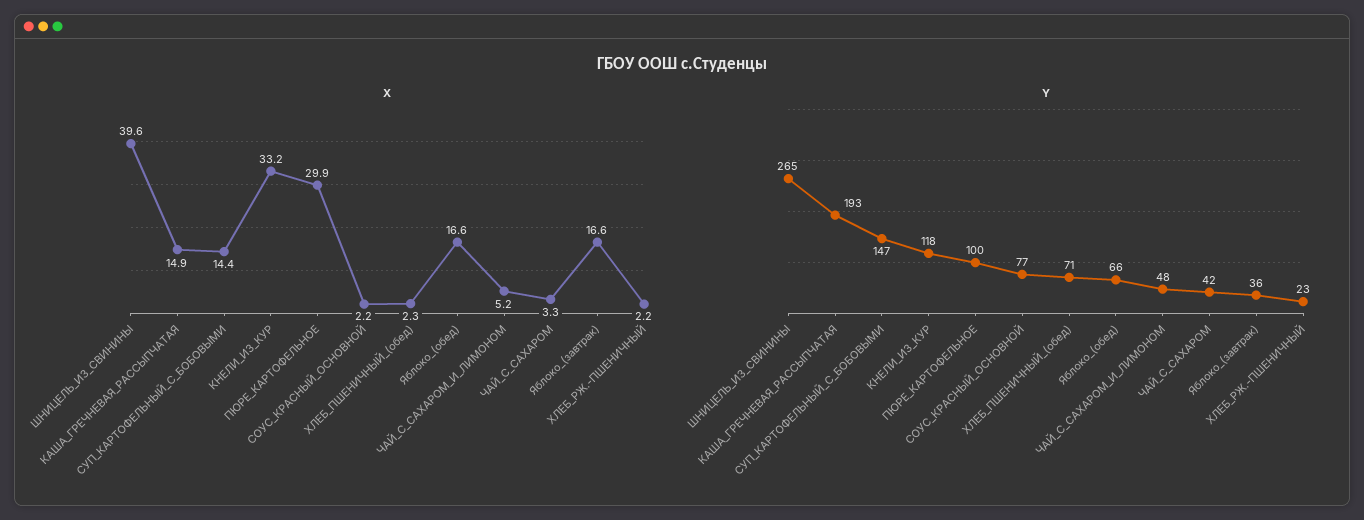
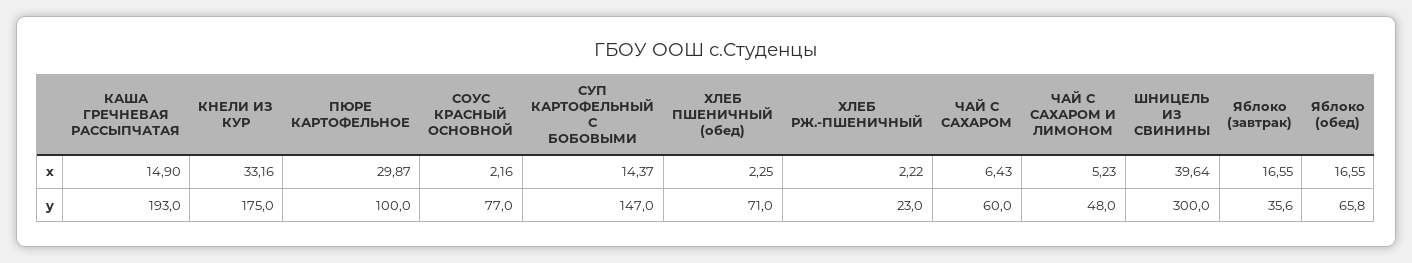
  {
    "X": {
      "ШНИЦЕЛЬ_ИЗ_СВИНИНЫ": 39.64,
      "КАША_ГРЕЧНЕВАЯ_РАССЫПЧАТАЯ": 14.9,
      "СУП_КАРТОФЕЛЬНЫЙ_С_БОБОВЫМИ": 14.37,
      "КНЕЛИ_ИЗ_КУР": 33.16,
      "ПЮРЕ_КАРТОФЕЛЬНОЕ": 29.87,
      "СОУС_КРАСНЫЙ_ОСНОВНОЙ": 2.16,
      "ХЛЕБ_ПШЕНИЧНЫЙ_(обед)": 2.25,
      "Яблоко_(обед)": 16.55,
      "ЧАЙ_С_САХАРОМ_И_ЛИМОНОМ": 5.23,
-     "ЧАЙ_С_САХАРОМ": 3.3,
+     "ЧАЙ_С_САХАРОМ": 6.43,
      "Яблоко_(завтрак)": 16.55,
      "ХЛЕБ_РЖ.-ПШЕНИЧНЫЙ": 2.22
    },
    "Y": {
-     "ШНИЦЕЛЬ_ИЗ_СВИНИНЫ": 265,
+     "ШНИЦЕЛЬ_ИЗ_СВИНИНЫ": 300,
      "КАША_ГРЕЧНЕВАЯ_РАССЫПЧАТАЯ": 193,
      "СУП_КАРТОФЕЛЬНЫЙ_С_БОБОВЫМИ": 147,
-     "КНЕЛИ_ИЗ_КУР": 118,
+     "КНЕЛИ_ИЗ_КУР": 175,
      "ПЮРЕ_КАРТОФЕЛЬНОЕ": 100,
      "СОУС_КРАСНЫЙ_ОСНОВНОЙ": 77,
      "ХЛЕБ_ПШЕНИЧНЫЙ_(обед)": 71,
      "Яблоко_(обед)": 65.8,
      "ЧАЙ_С_САХАРОМ_И_ЛИМОНОМ": 48,
-     "ЧАЙ_С_САХАРОМ": 42,
+     "ЧАЙ_С_САХАРОМ": 60,
      "Яблоко_(завтрак)": 35.6,
      "ХЛЕБ_РЖ.-ПШЕНИЧНЫЙ": 23
    }
  }

